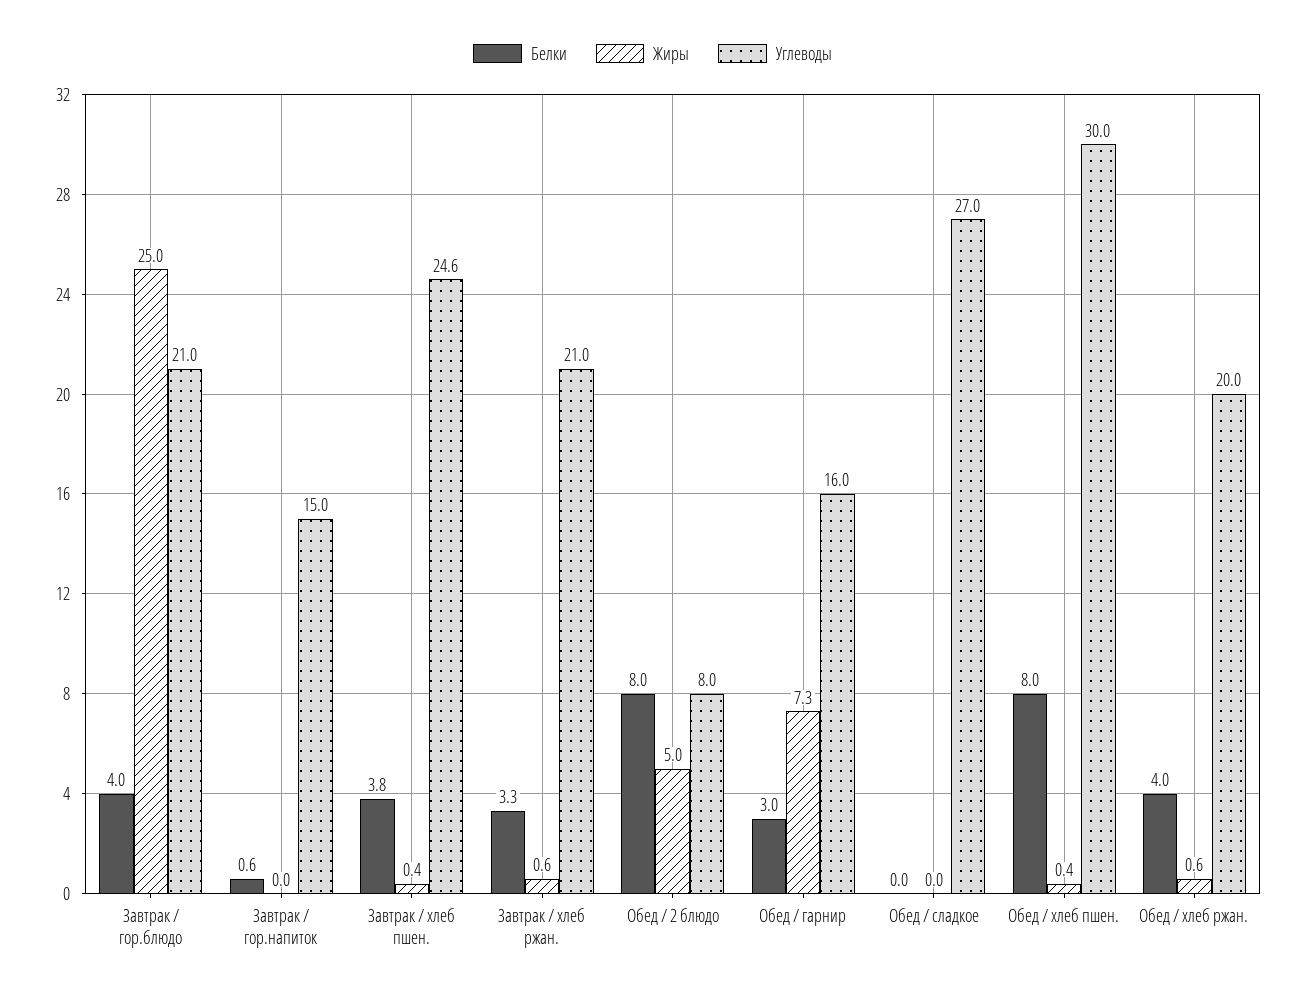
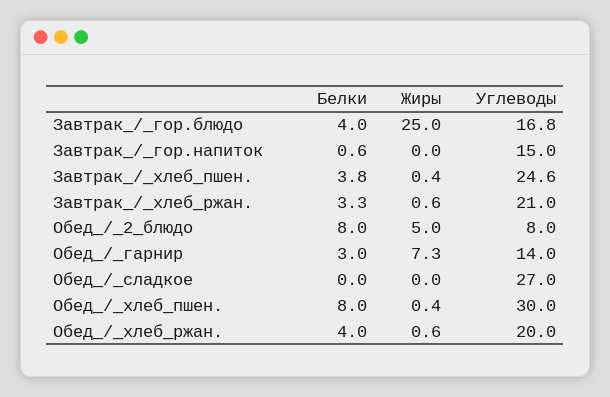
  {
    "Белки": {
      "Завтрак / гор.блюдо": 4,
      "Завтрак / гор.напиток": 0.6,
      "Завтрак / хлеб пшен.": 3.8,
      "Завтрак / хлеб ржан.": 3.3,
      "Обед / 2 блюдо": 8,
      "Обед / гарнир": 3,
      "Обед / сладкое": 0,
      "Обед / хлеб пшен.": 8,
      "Обед / хлеб ржан.": 4
    },
    "Жиры": {
      "Завтрак / гор.блюдо": 25,
      "Завтрак / гор.напиток": 0,
      "Завтрак / хлеб пшен.": 0.4,
      "Завтрак / хлеб ржан.": 0.6,
      "Обед / 2 блюдо": 5,
      "Обед / гарнир": 7.3,
      "Обед / сладкое": 0,
      "Обед / хлеб пшен.": 0.4,
      "Обед / хлеб ржан.": 0.6
    },
    "Углеводы": {
-     "Завтрак / гор.блюдо": 21,
+     "Завтрак / гор.блюдо": 16.8,
      "Завтрак / гор.напиток": 15,
      "Завтрак / хлеб пшен.": 24.6,
      "Завтрак / хлеб ржан.": 21,
      "Обед / 2 блюдо": 8,
-     "Обед / гарнир": 16,
+     "Обед / гарнир": 14,
      "Обед / сладкое": 27,
      "Обед / хлеб пшен.": 30,
      "Обед / хлеб ржан.": 20
    }
  }

